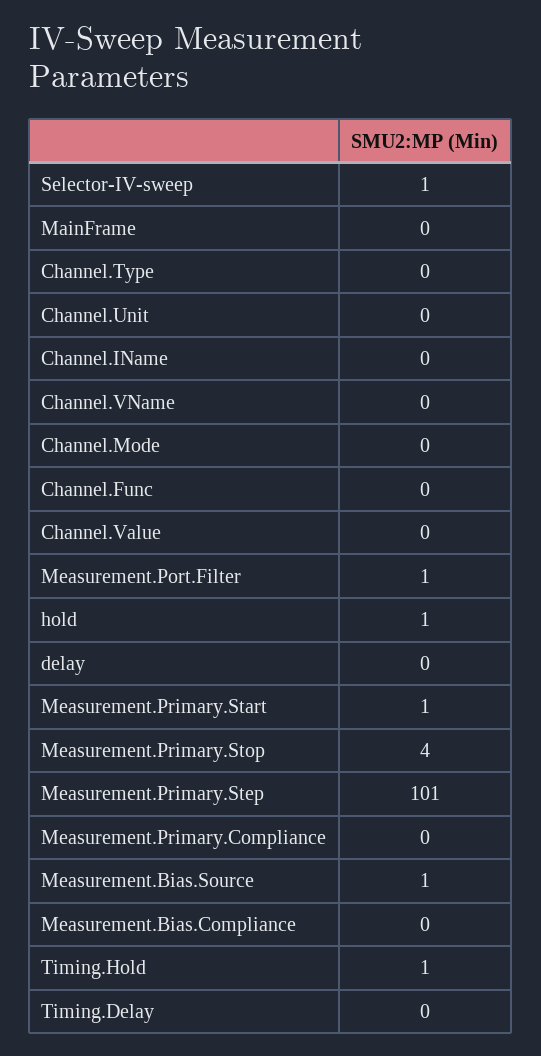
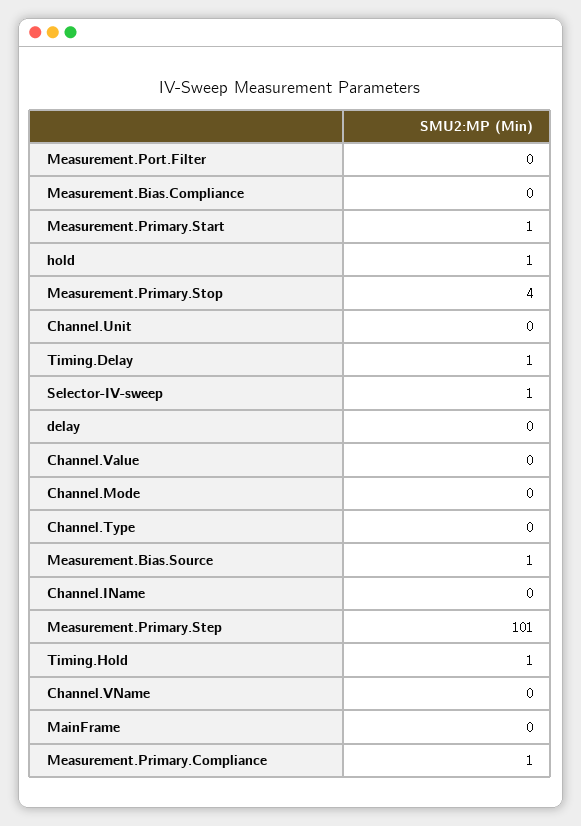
  {
    "Selector-IV-sweep": 1,
    "MainFrame": 0,
    "Channel.Type": 0,
    "Channel.Unit": 0,
    "Channel.IName": 0,
    "Channel.VName": 0,
    "Channel.Mode": 0,
-   "Channel.Func": 0,
    "Channel.Value": 0,
-   "Measurement.Port.Filter": 1,
+   "Measurement.Port.Filter": 0,
    "hold": 1,
    "delay": 0,
    "Measurement.Primary.Start": 1,
    "Measurement.Primary.Stop": 4,
    "Measurement.Primary.Step": 101,
-   "Measurement.Primary.Compliance": 0,
+   "Measurement.Primary.Compliance": 1,
    "Measurement.Bias.Source": 1,
    "Measurement.Bias.Compliance": 0,
    "Timing.Hold": 1,
-   "Timing.Delay": 0
+   "Timing.Delay": 1
  }

